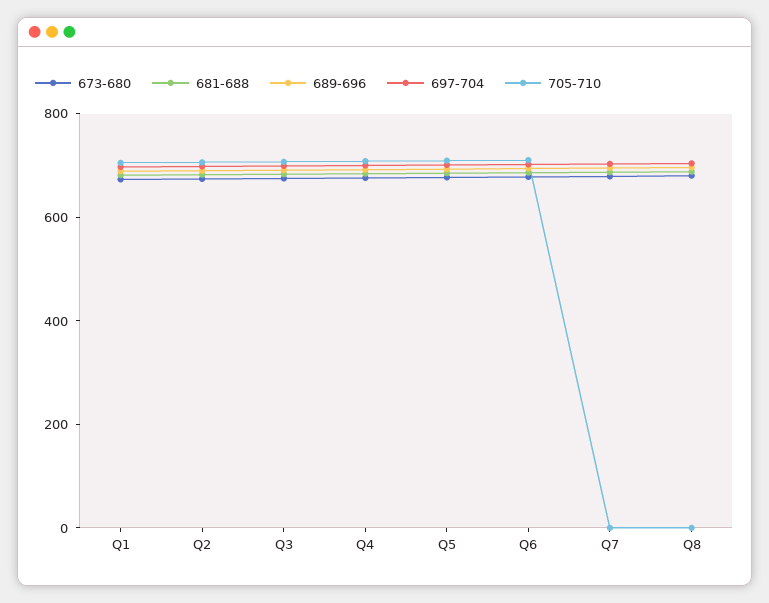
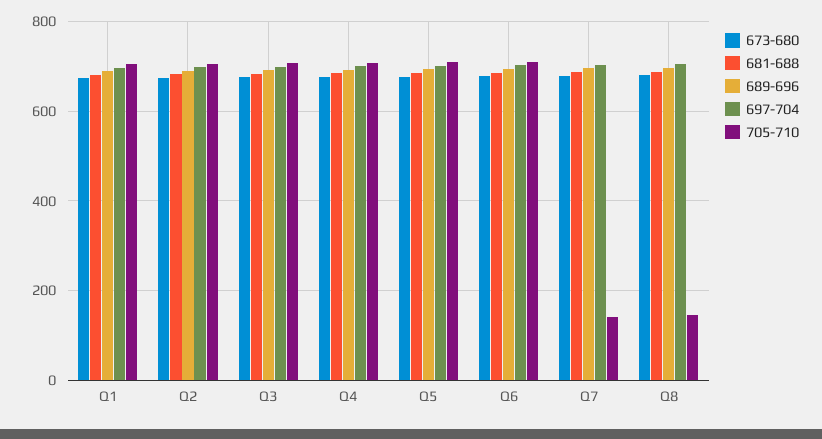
  {
    "673-680": {
      "Q1": 680,
      "Q2": 680,
      "Q3": 680,
      "Q4": 680,
      "Q5": 680,
      "Q6": 680,
      "Q7": 680,
      "Q8": 680
    },
    "681-688": {
      "Q1": 680,
      "Q2": 680,
      "Q3": 680,
      "Q4": 680,
      "Q5": 680,
      "Q6": 680,
      "Q7": 680,
      "Q8": 680
    },
    "689-696": {
      "Q1": 680,
      "Q2": 700,
      "Q3": 700,
      "Q4": 700,
      "Q5": 700,
      "Q6": 700,
      "Q7": 700,
      "Q8": 700
    },
    "697-704": {
      "Q1": 700,
      "Q2": 700,
      "Q3": 700,
      "Q4": 700,
      "Q5": 700,
      "Q6": 700,
      "Q7": 700,
      "Q8": 700
    },
    "705-710": {
      "Q1": 700,
      "Q2": 700,
      "Q3": 700,
      "Q4": 700,
      "Q5": 700,
      "Q6": 720,
-     "Q7": 0,
+     "Q7": 140,
-     "Q8": 0
+     "Q8": 140
    }
  }

